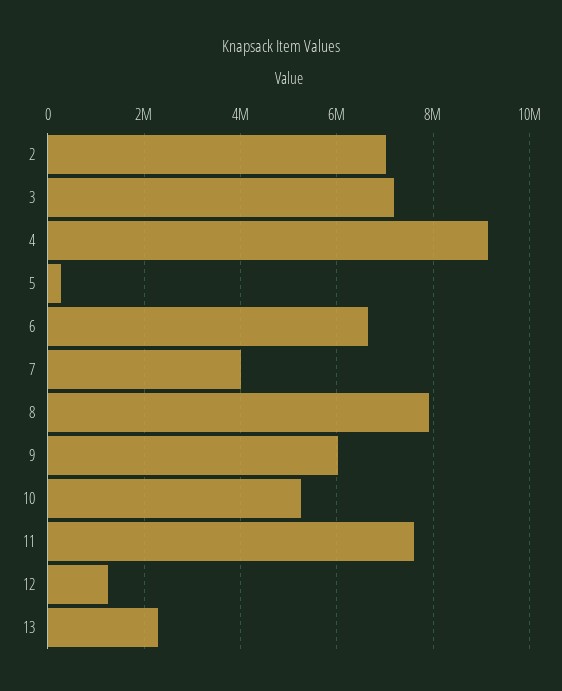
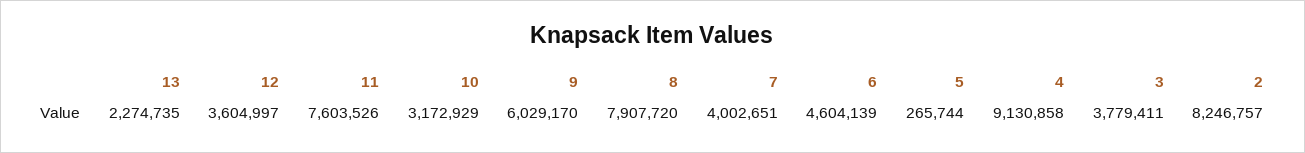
  {
-   "2": 7000000,
+   "2": 8246757,
-   "3": 7200000,
+   "3": 3779411,
    "4": 9130858,
    "5": 265744,
-   "6": 6600000,
+   "6": 4604139,
    "7": 4002651,
    "8": 7907720,
    "9": 6029170,
-   "10": 5200000,
+   "10": 3172929,
    "11": 7603526,
-   "12": 1200000,
+   "12": 3604997,
    "13": 2274735
  }

